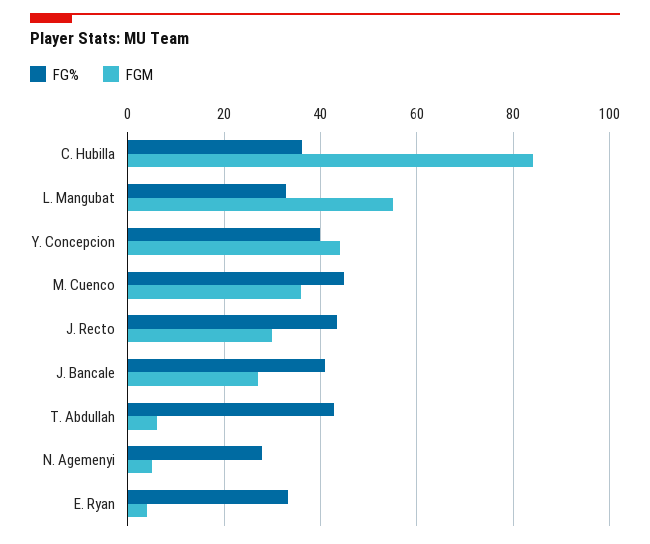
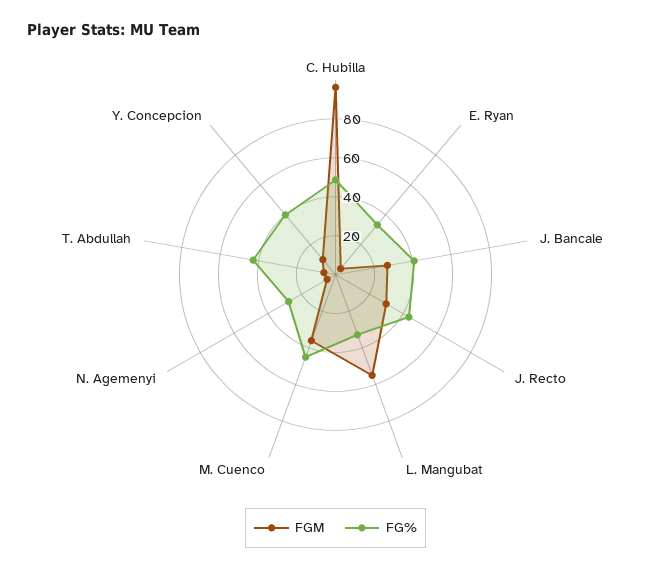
  {
    "FG%": {
-     "C. Hubilla": 36,
+     "C. Hubilla": 50,
      "L. Mangubat": 32,
      "Y. Concepcion": 40,
      "M. Cuenco": 44,
      "J. Recto": 44,
      "J. Bancale": 40,
      "T. Abdullah": 42,
      "N. Agemenyi": 28,
      "E. Ryan": 34
    },
    "FGM": {
-     "C. Hubilla": 84,
+     "C. Hubilla": 95,
      "L. Mangubat": 56,
-     "Y. Concepcion": 44,
+     "Y. Concepcion": 10,
      "M. Cuenco": 36,
      "J. Recto": 30,
      "J. Bancale": 28,
      "T. Abdullah": 6,
      "N. Agemenyi": 6,
      "E. Ryan": 4
    }
  }

